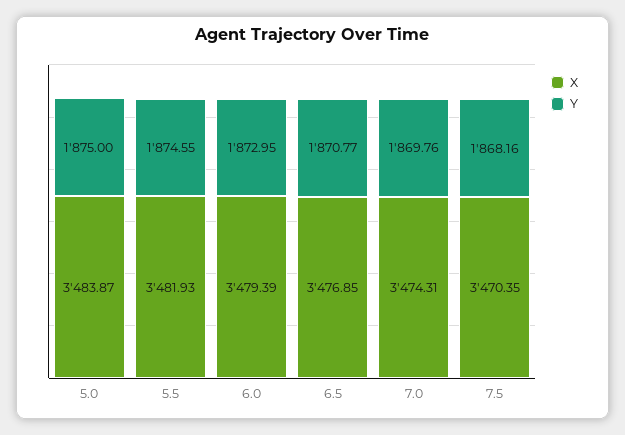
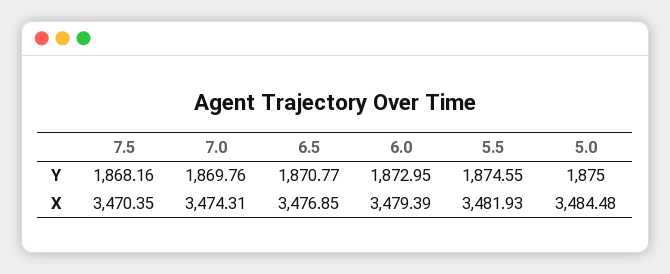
  {
    "X": {
-     "5.0": 3483.87,
+     "5.0": 3484.48,
      "5.5": 3481.93,
      "6.0": 3479.39,
      "6.5": 3476.85,
      "7.0": 3474.31,
      "7.5": 3470.35
    },
    "Y": {
      "5.0": 1875,
      "5.5": 1874.55,
      "6.0": 1872.95,
      "6.5": 1870.77,
      "7.0": 1869.76,
      "7.5": 1868.16
    }
  }

